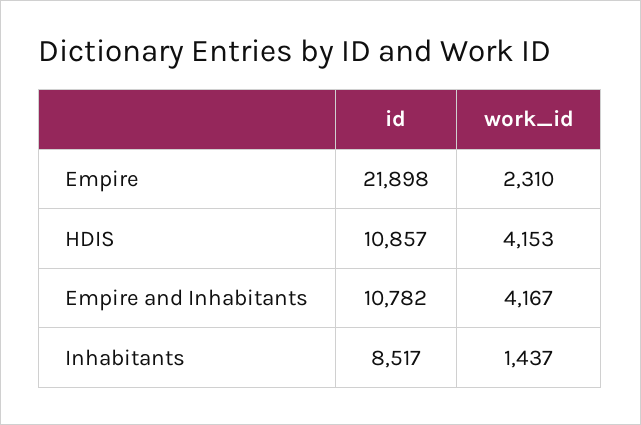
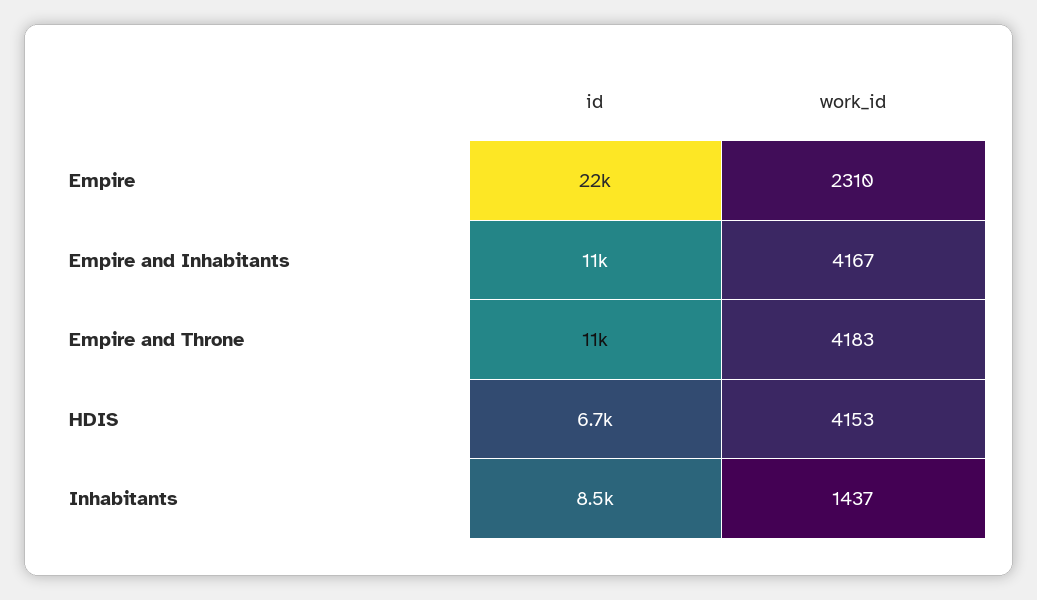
  {
    "id": {
      "Empire": 21898,
-     "HDIS": 10857,
+     "HDIS": 6700,
      "Empire and Inhabitants": 10782,
-     "Inhabitants": 8517
+     "Inhabitants": 8517,
+     "Empire and Throne": 11000
    },
    "work_id": {
      "Empire": 2310,
      "HDIS": 4153,
      "Empire and Inhabitants": 4167,
-     "Inhabitants": 1437
+     "Inhabitants": 1437,
+     "Empire and Throne": 4183
    }
  }

